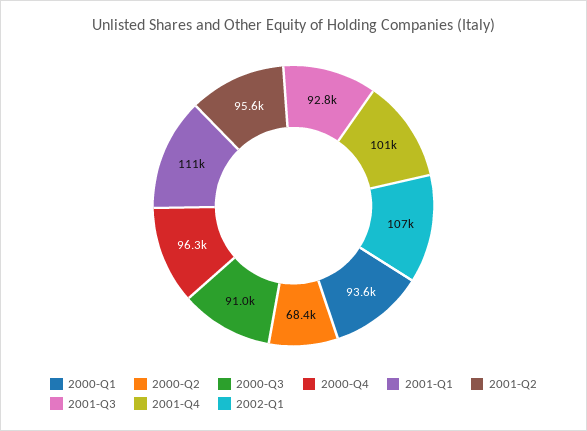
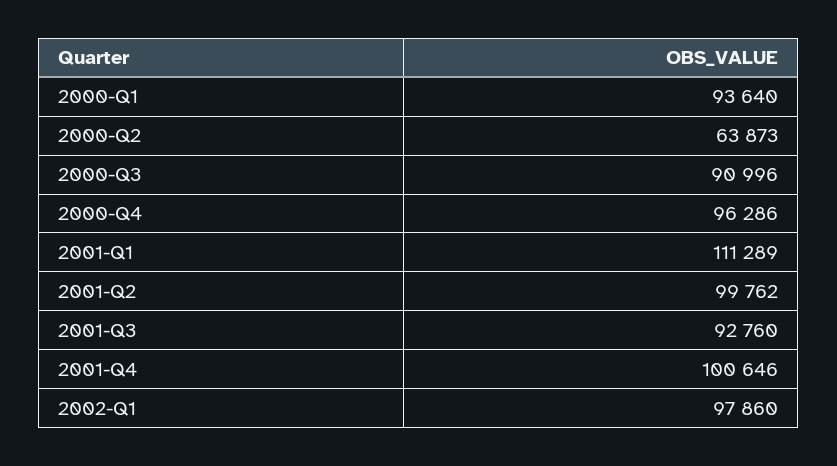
  {
    "2000-Q1": 93640,
-   "2000-Q2": 68400,
+   "2000-Q2": 63873,
    "2000-Q3": 90996,
    "2000-Q4": 96286,
    "2001-Q1": 111289,
-   "2001-Q2": 95600,
+   "2001-Q2": 99762,
    "2001-Q3": 92760,
    "2001-Q4": 100646,
-   "2002-Q1": 107000
+   "2002-Q1": 97860
  }

